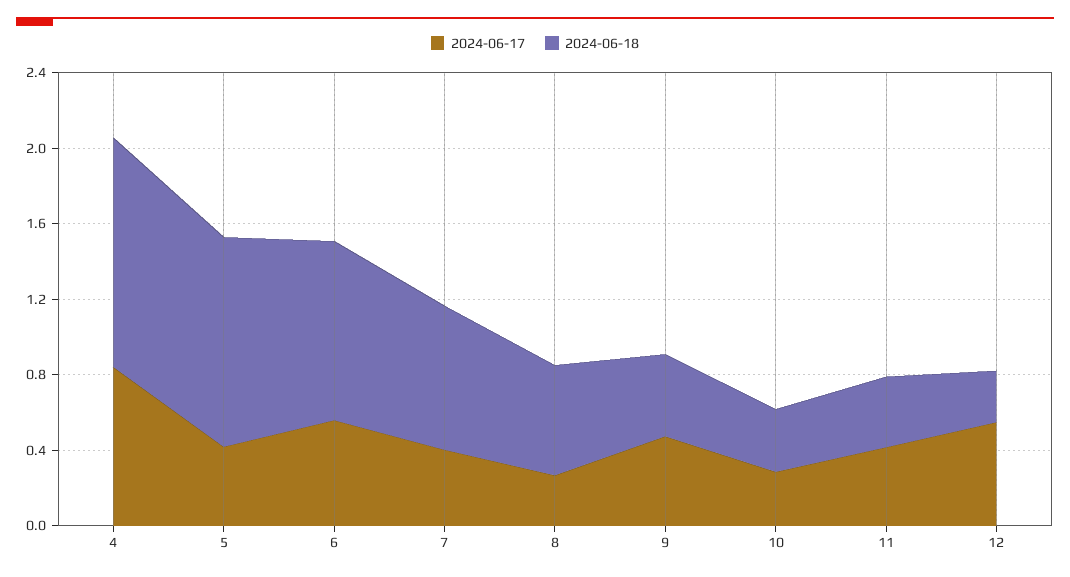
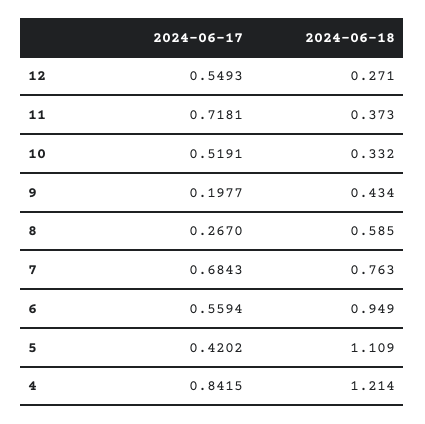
  {
    "2024-06-17": {
      "4": 0.8415,
      "5": 0.4202,
      "6": 0.5594,
-     "7": 0.4,
+     "7": 0.6843,
      "8": 0.267,
-     "9": 0.5,
+     "9": 0.1977,
-     "10": 0.3,
+     "10": 0.5191,
-     "11": 0.4,
+     "11": 0.7181,
      "12": 0.5493
    },
    "2024-06-18": {
      "4": 1.214,
      "5": 1.109,
      "6": 0.949,
      "7": 0.763,
      "8": 0.585,
      "9": 0.434,
      "10": 0.332,
      "11": 0.373,
      "12": 0.271
    }
  }

